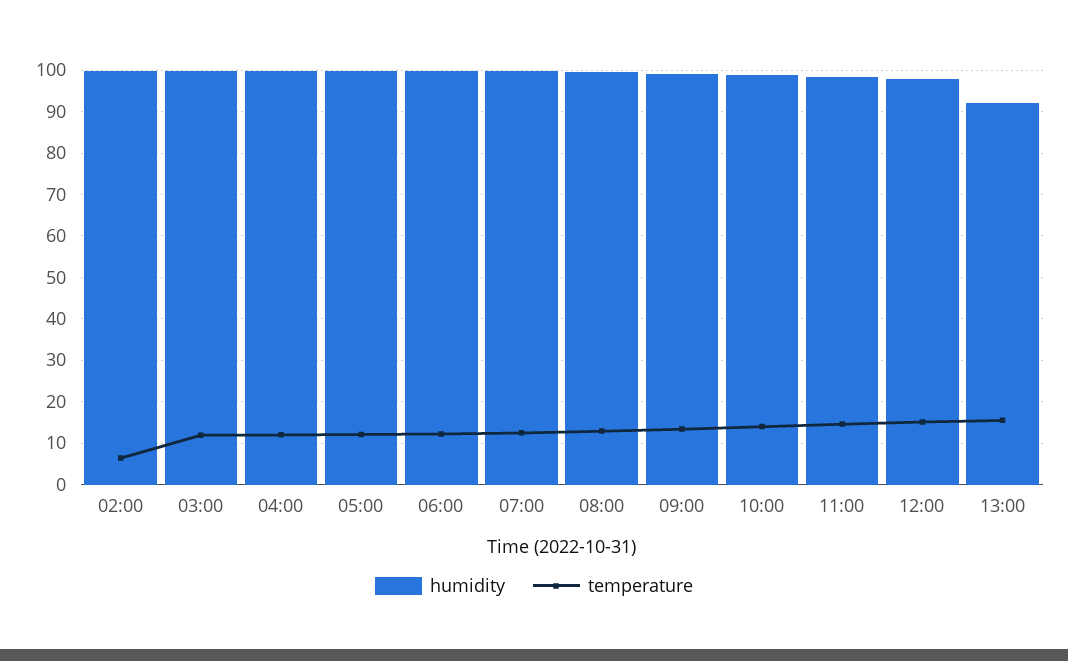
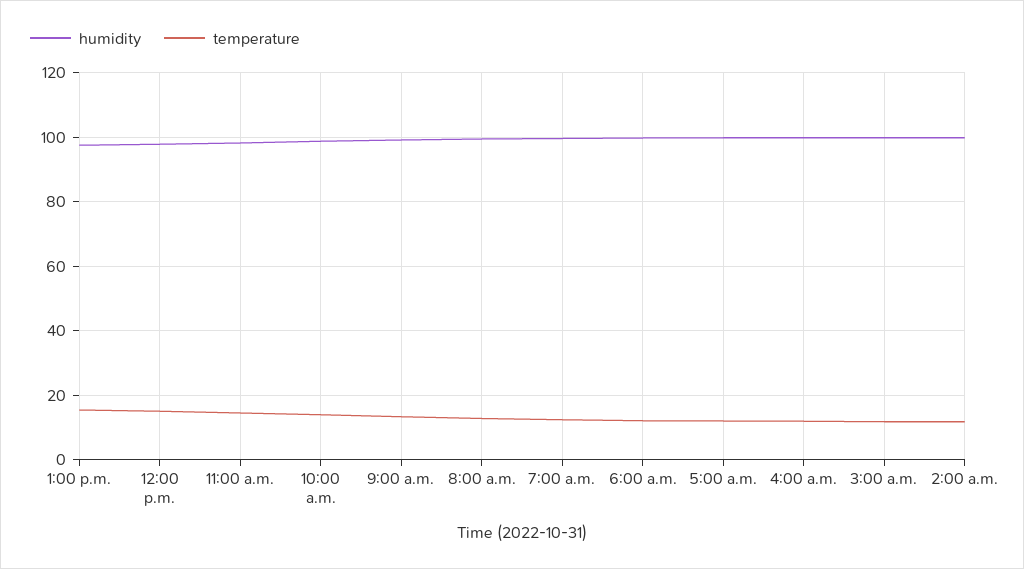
  {
    "humidity": {
      "02:00": 100,
      "03:00": 100,
      "04:00": 100,
      "05:00": 100,
      "06:00": 100,
      "07:00": 100,
      "08:00": 100,
      "09:00": 100,
      "10:00": 98,
      "11:00": 98,
      "12:00": 98,
-     "13:00": 92
+     "13:00": 98
    },
    "temperature": {
-     "02:00": 6,
+     "02:00": 12,
      "03:00": 12,
      "04:00": 12,
      "05:00": 12,
      "06:00": 12,
      "07:00": 12,
      "08:00": 12,
      "09:00": 14,
      "10:00": 14,
      "11:00": 14,
      "12:00": 16,
      "13:00": 16
    }
  }

